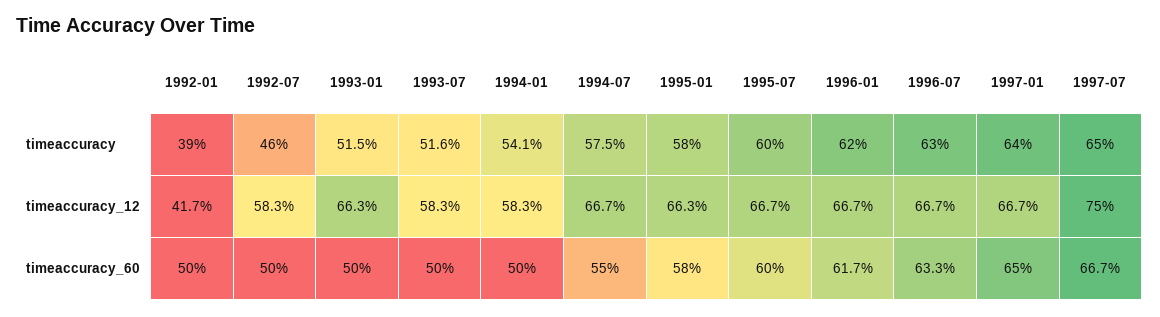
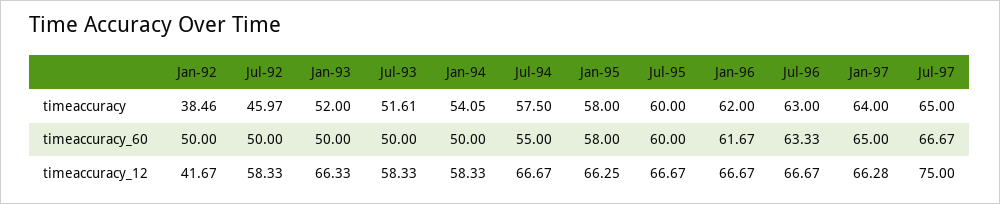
  {
    "1992-01": {
-     "timeaccuracy": 39,
+     "timeaccuracy": 38.46,
      "timeaccuracy_12": 41.67,
      "timeaccuracy_60": 50
    },
    "1992-07": {
      "timeaccuracy": 45.97,
      "timeaccuracy_12": 58.33,
      "timeaccuracy_60": 50
    },
    "1993-01": {
-     "timeaccuracy": 51.5,
+     "timeaccuracy": 52,
      "timeaccuracy_12": 66.33,
      "timeaccuracy_60": 50
    },
    "1993-07": {
      "timeaccuracy": 51.61,
      "timeaccuracy_12": 58.33,
      "timeaccuracy_60": 50
    },
    "1994-01": {
      "timeaccuracy": 54.05,
      "timeaccuracy_12": 58.33,
      "timeaccuracy_60": 50
    },
    "1994-07": {
      "timeaccuracy": 57.5,
      "timeaccuracy_12": 66.67,
      "timeaccuracy_60": 55
    },
    "1995-01": {
      "timeaccuracy": 58,
      "timeaccuracy_12": 66.25,
      "timeaccuracy_60": 58
    },
    "1995-07": {
      "timeaccuracy": 60,
      "timeaccuracy_12": 66.67,
      "timeaccuracy_60": 60
    },
    "1996-01": {
      "timeaccuracy": 62,
      "timeaccuracy_12": 66.67,
      "timeaccuracy_60": 61.67
    },
    "1996-07": {
      "timeaccuracy": 63,
      "timeaccuracy_12": 66.67,
      "timeaccuracy_60": 63.33
    },
    "1997-01": {
      "timeaccuracy": 64,
-     "timeaccuracy_12": 66.7,
+     "timeaccuracy_12": 66.28,
      "timeaccuracy_60": 65
    },
    "1997-07": {
      "timeaccuracy": 65,
      "timeaccuracy_12": 75,
      "timeaccuracy_60": 66.67
    }
  }

